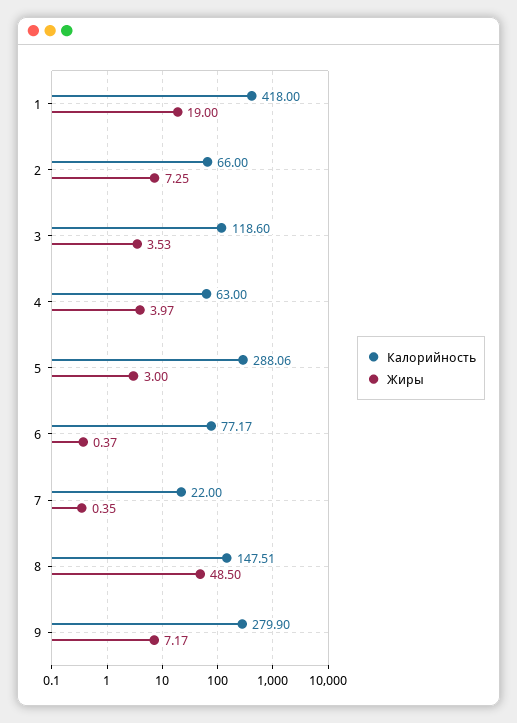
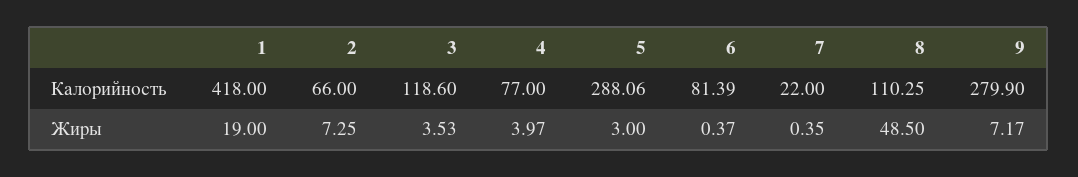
  {
    "Калорийность": {
      "1": 418,
      "2": 66,
      "3": 118.6,
-     "4": 63,
+     "4": 77,
      "5": 288.06,
-     "6": 77.17,
+     "6": 81.39,
      "7": 22,
-     "8": 147.51,
+     "8": 110.25,
      "9": 279.9
    },
    "Жиры": {
      "1": 19,
      "2": 7.25,
      "3": 3.53,
      "4": 3.97,
      "5": 3,
      "6": 0.37,
      "7": 0.35,
      "8": 48.5,
      "9": 7.17
    }
  }

